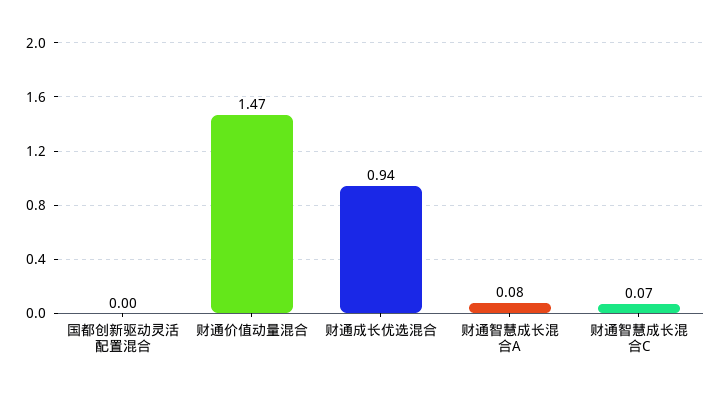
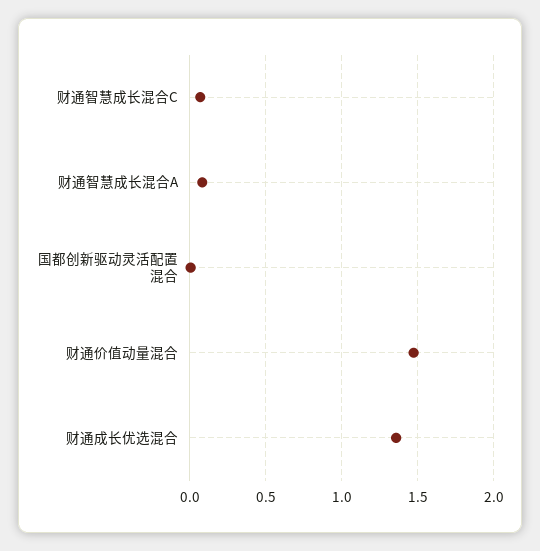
  {
    "国都创新驱动灵活配置混合": 0,
    "财通价值动量混合": 1.47,
-   "财通成长优选混合": 0.94,
+   "财通成长优选混合": 1.35,
    "财通智慧成长混合A": 0.08,
    "财通智慧成长混合C": 0.07
  }

